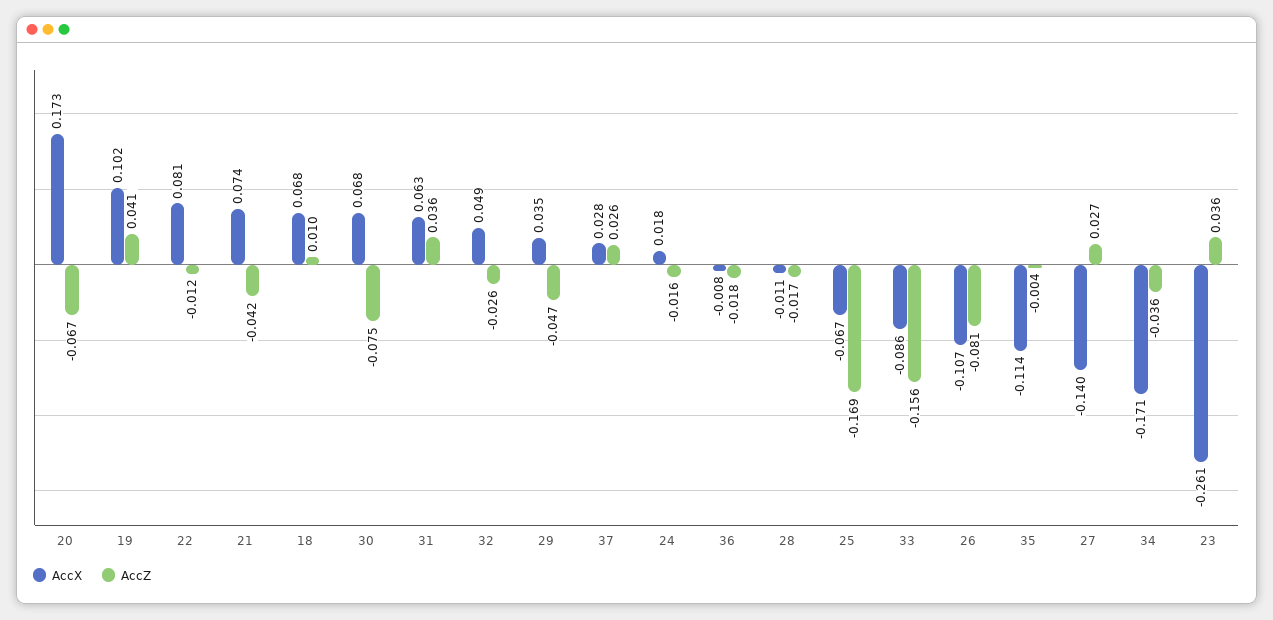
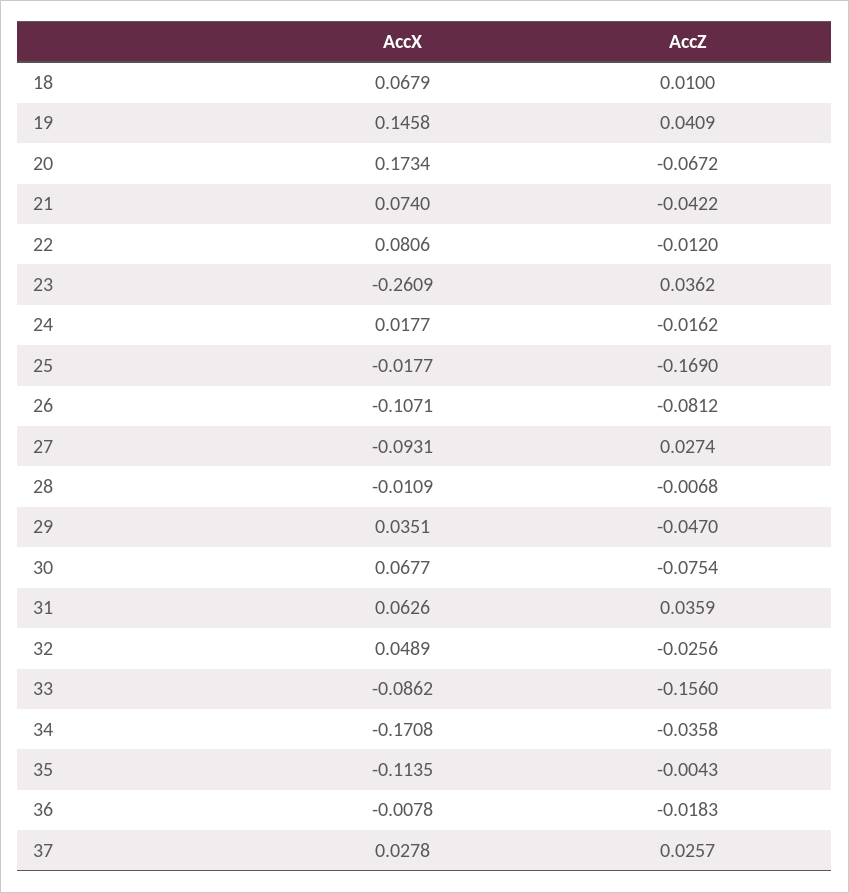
  {
    "AccX": {
      "20": 0.1734,
-     "19": 0.102,
+     "19": 0.1458,
      "22": 0.0806,
      "21": 0.074,
      "18": 0.0679,
      "30": 0.0677,
      "31": 0.0626,
      "32": 0.0489,
      "29": 0.0351,
      "37": 0.0278,
      "24": 0.0177,
      "36": -0.0078,
      "28": -0.0109,
-     "25": -0.067,
+     "25": -0.0177,
      "33": -0.0862,
      "26": -0.1071,
      "35": -0.1135,
-     "27": -0.14,
+     "27": -0.0931,
      "34": -0.1708,
      "23": -0.2609
    },
    "AccZ": {
      "20": -0.0672,
      "19": 0.0409,
      "22": -0.012,
      "21": -0.0422,
      "18": 0.01,
      "30": -0.0754,
      "31": 0.0359,
      "32": -0.0256,
      "29": -0.047,
      "37": 0.0257,
      "24": -0.0162,
      "36": -0.0183,
-     "28": -0.017,
+     "28": -0.0068,
      "25": -0.169,
      "33": -0.156,
      "26": -0.0812,
      "35": -0.0043,
      "27": 0.0274,
      "34": -0.0358,
      "23": 0.0362
    }
  }

